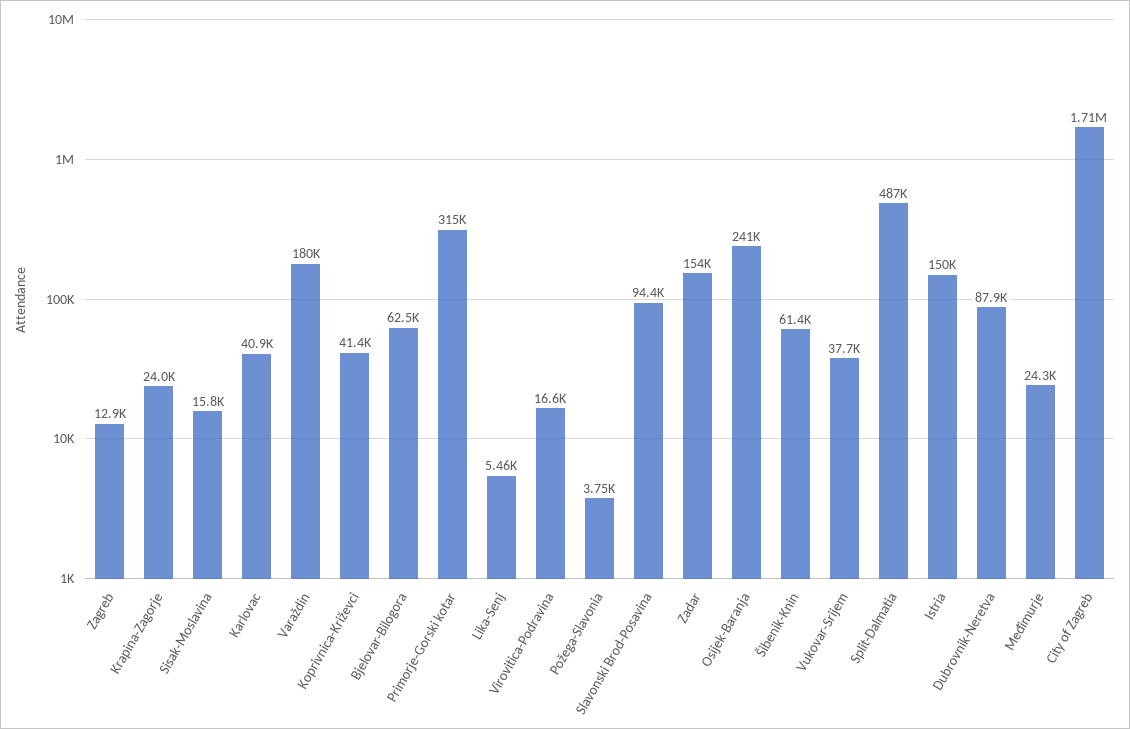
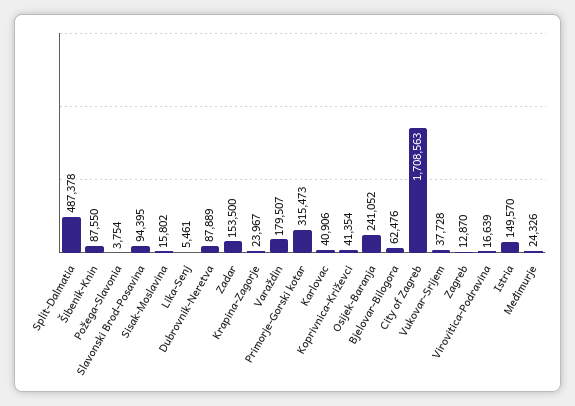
  {
    "Zagreb": 12870,
    "Krapina-Zagorje": 23967,
    "Sisak-Moslavina": 15802,
    "Karlovac": 40906,
    "Varaždin": 179507,
    "Koprivnica-Križevci": 41354,
    "Bjelovar-Bilogora": 62476,
    "Primorje-Gorski kotar": 315473,
    "Lika-Senj": 5461,
    "Virovitica-Podravina": 16639,
    "Požega-Slavonia": 3754,
    "Slavonski Brod-Posavina": 94395,
    "Zadar": 153500,
    "Osijek-Baranja": 241052,
-   "Šibenik-Knin": 61400,
+   "Šibenik-Knin": 87550,
    "Vukovar-Srijem": 37728,
    "Split-Dalmatia": 487378,
    "Istria": 149570,
    "Dubrovnik-Neretva": 87889,
    "Međimurje": 24326,
    "City of Zagreb": 1708563
  }

